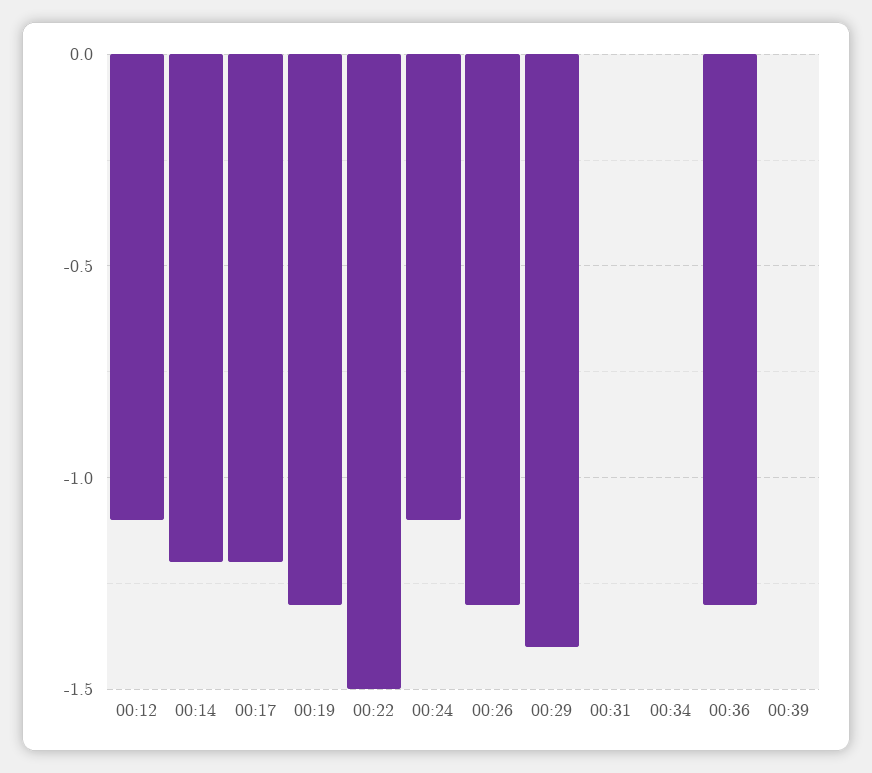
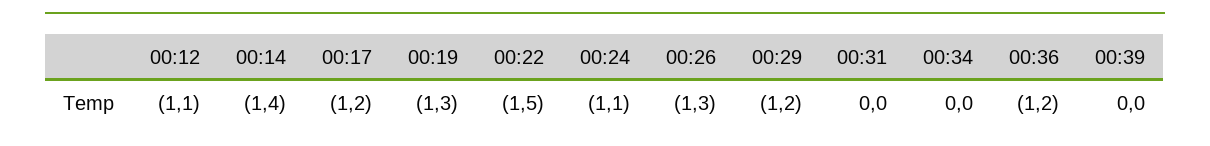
  {
    "00:12": -1.1,
-   "00:14": -1.2,
+   "00:14": -1.4,
    "00:17": -1.2,
    "00:19": -1.3,
    "00:22": -1.5,
    "00:24": -1.1,
    "00:26": -1.3,
-   "00:29": -1.4,
+   "00:29": -1.2,
    "00:31": 0,
    "00:34": 0,
-   "00:36": -1.3,
+   "00:36": -1.2,
    "00:39": 0
  }

